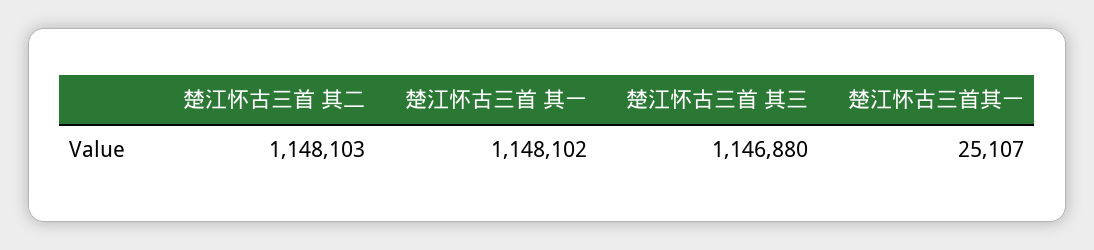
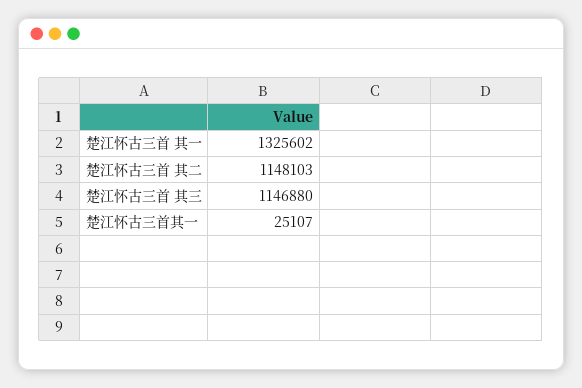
  {
    "楚江怀古三首 其二": 1148103,
-   "楚江怀古三首 其一": 1148102,
+   "楚江怀古三首 其一": 1325602,
    "楚江怀古三首 其三": 1146880,
    "楚江怀古三首其一": 25107
  }

